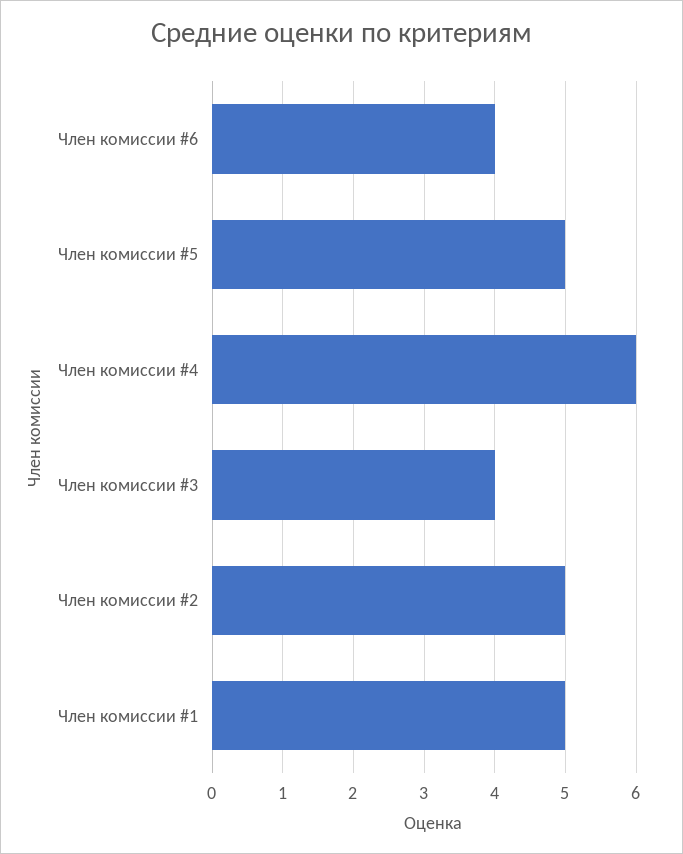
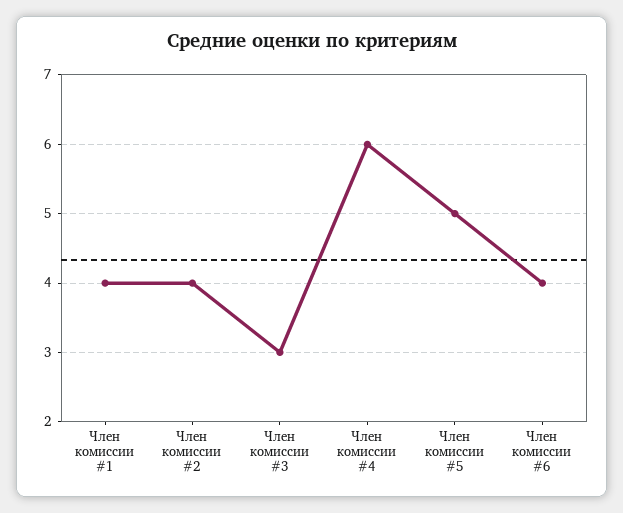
  {
    "Член комиссии #6": 4,
    "Член комиссии #5": 5,
    "Член комиссии #4": 6,
-   "Член комиссии #3": 4,
+   "Член комиссии #3": 3,
-   "Член комиссии #2": 5,
+   "Член комиссии #2": 4,
-   "Член комиссии #1": 5
+   "Член комиссии #1": 4
  }

